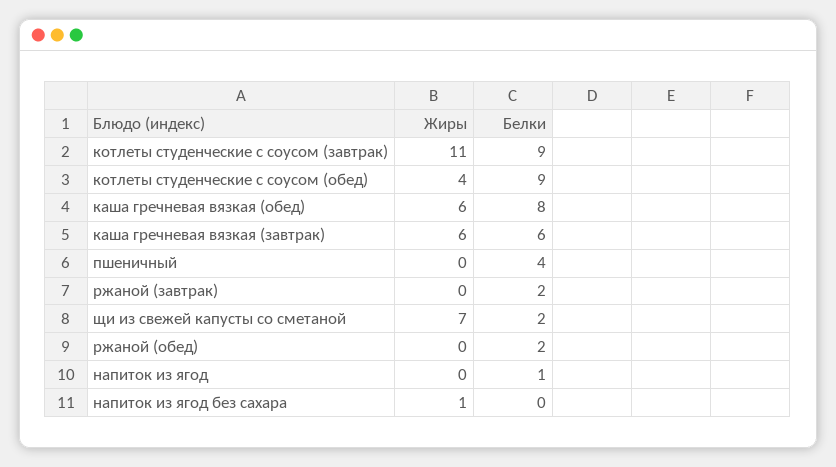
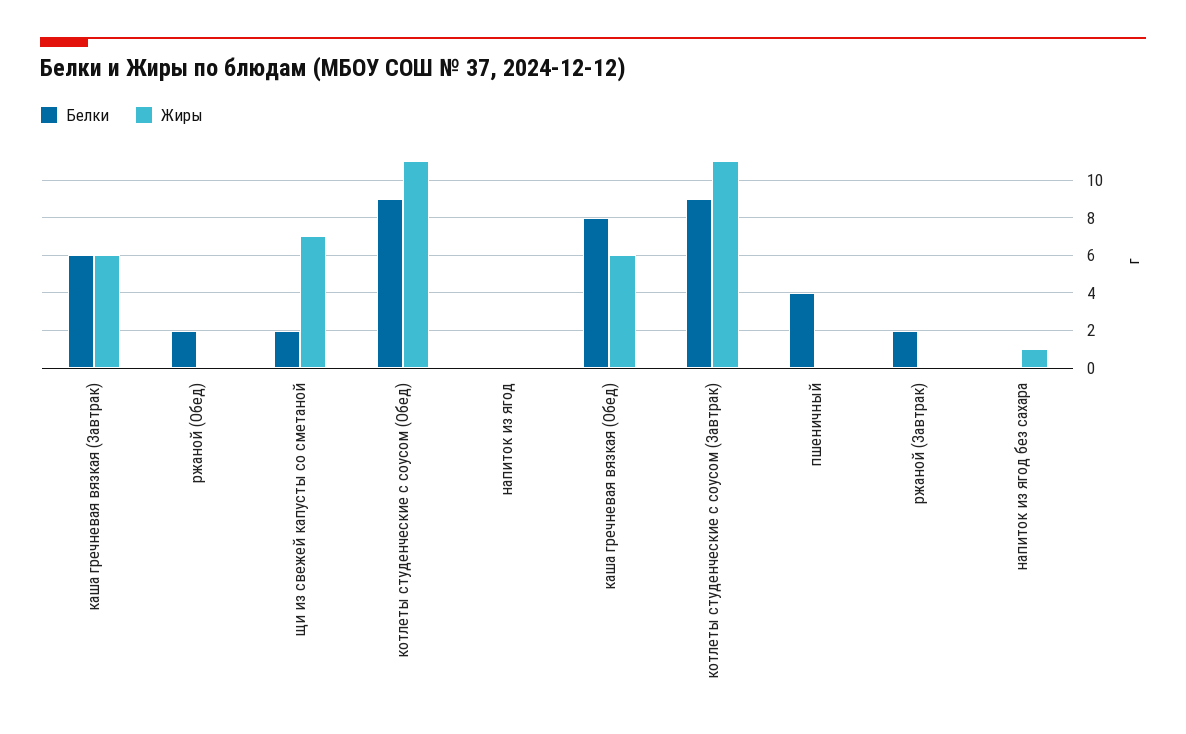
  {
    "Жиры": {
      "котлеты студенческие с соусом (завтрак)": 11,
-     "котлеты студенческие с соусом (обед)": 4,
+     "котлеты студенческие с соусом (обед)": 11,
      "каша гречневая вязкая (обед)": 6,
      "каша гречневая вязкая (завтрак)": 6,
      "пшеничный": 0,
      "ржаной (завтрак)": 0,
      "щи из свежей капусты со сметаной": 7,
      "ржаной (обед)": 0,
      "напиток из ягод": 0,
      "напиток из ягод без сахара": 1
    },
    "Белки": {
      "котлеты студенческие с соусом (завтрак)": 9,
      "котлеты студенческие с соусом (обед)": 9,
      "каша гречневая вязкая (обед)": 8,
      "каша гречневая вязкая (завтрак)": 6,
      "пшеничный": 4,
      "ржаной (завтрак)": 2,
      "щи из свежей капусты со сметаной": 2,
      "ржаной (обед)": 2,
-     "напиток из ягод": 1,
+     "напиток из ягод": 0,
      "напиток из ягод без сахара": 0
    }
  }

